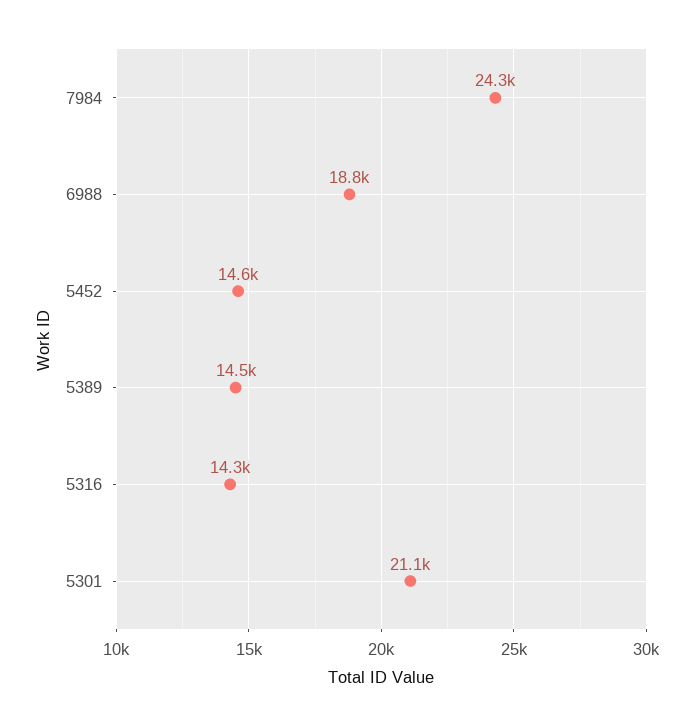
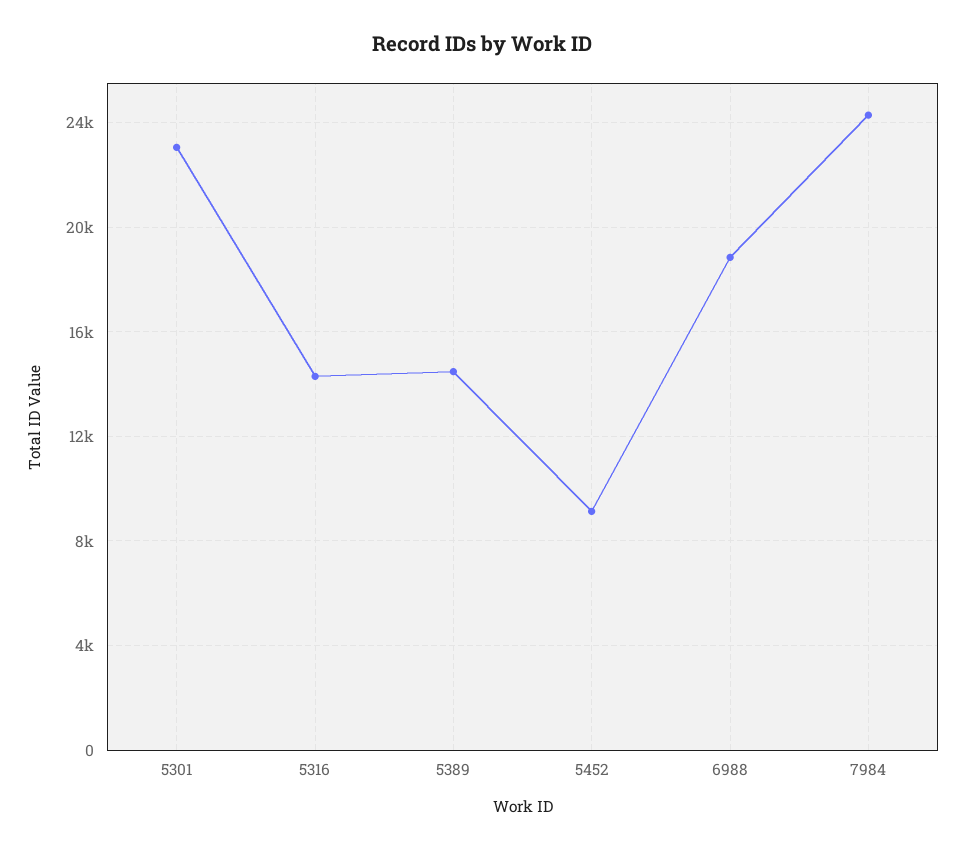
  {
    "7984": 24300,
    "6988": 18800,
-   "5452": 14600,
+   "5452": 9000,
    "5389": 14500,
    "5316": 14300,
-   "5301": 21100
+   "5301": 23000
  }

